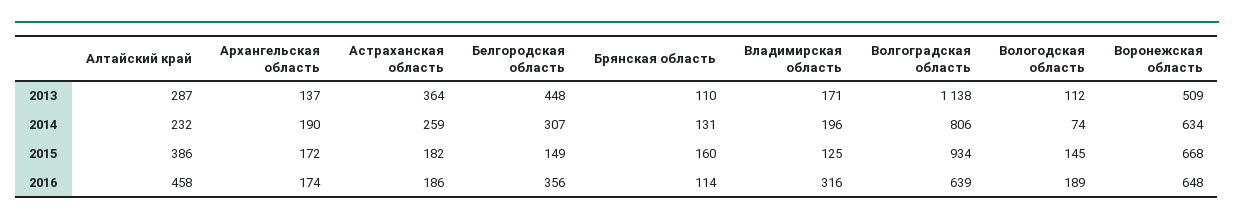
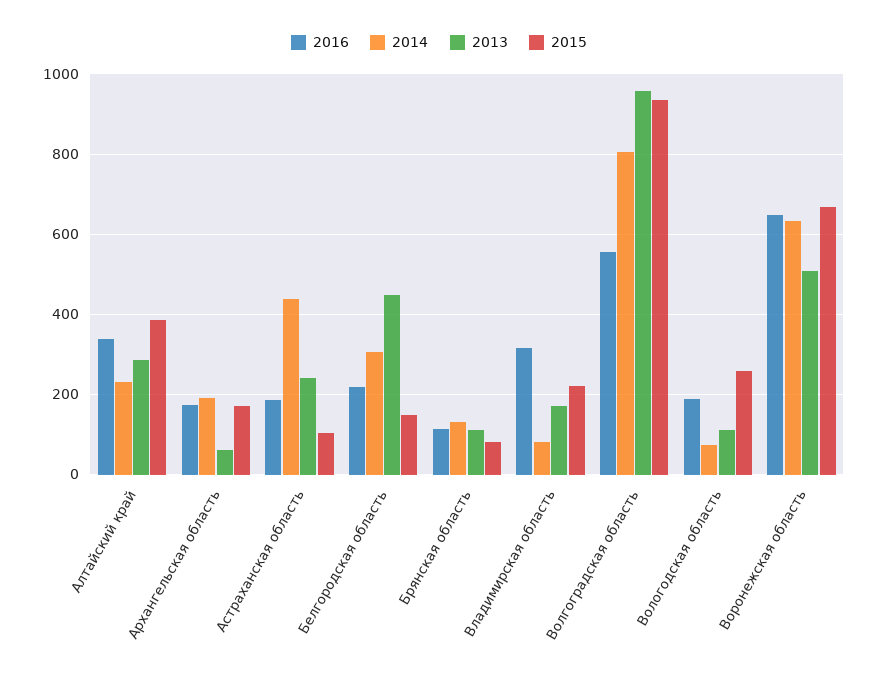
  {
    "2013": {
      "Алтайский край": 287,
-     "Архангельская область": 137,
+     "Архангельская область": 60,
-     "Астраханская область": 364,
+     "Астраханская область": 240,
      "Белгородская область": 448,
      "Брянская область": 110,
      "Владимирская область": 171,
-     "Волгоградская область": 1138,
+     "Волгоградская область": 960,
      "Вологодская область": 112,
      "Воронежская область": 509
    },
    "2014": {
      "Алтайский край": 232,
      "Архангельская область": 190,
-     "Астраханская область": 259,
+     "Астраханская область": 440,
      "Белгородская область": 307,
      "Брянская область": 131,
-     "Владимирская область": 196,
+     "Владимирская область": 80,
      "Волгоградская область": 806,
      "Вологодская область": 74,
      "Воронежская область": 634
    },
    "2015": {
      "Алтайский край": 386,
      "Архангельская область": 172,
-     "Астраханская область": 182,
+     "Астраханская область": 100,
      "Белгородская область": 149,
-     "Брянская область": 160,
+     "Брянская область": 80,
-     "Владимирская область": 125,
+     "Владимирская область": 220,
      "Волгоградская область": 934,
-     "Вологодская область": 145,
+     "Вологодская область": 260,
      "Воронежская область": 668
    },
    "2016": {
-     "Алтайский край": 458,
+     "Алтайский край": 340,
      "Архангельская область": 174,
      "Астраханская область": 186,
-     "Белгородская область": 356,
+     "Белгородская область": 220,
      "Брянская область": 114,
      "Владимирская область": 316,
-     "Волгоградская область": 639,
+     "Волгоградская область": 560,
      "Вологодская область": 189,
      "Воронежская область": 648
    }
  }

